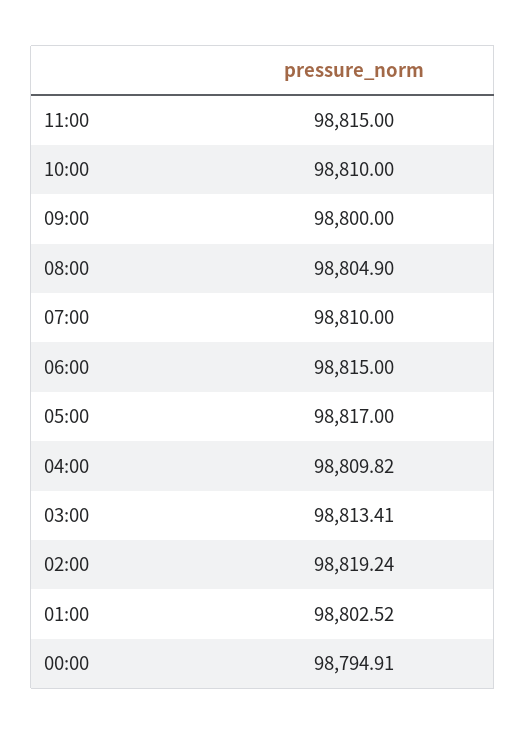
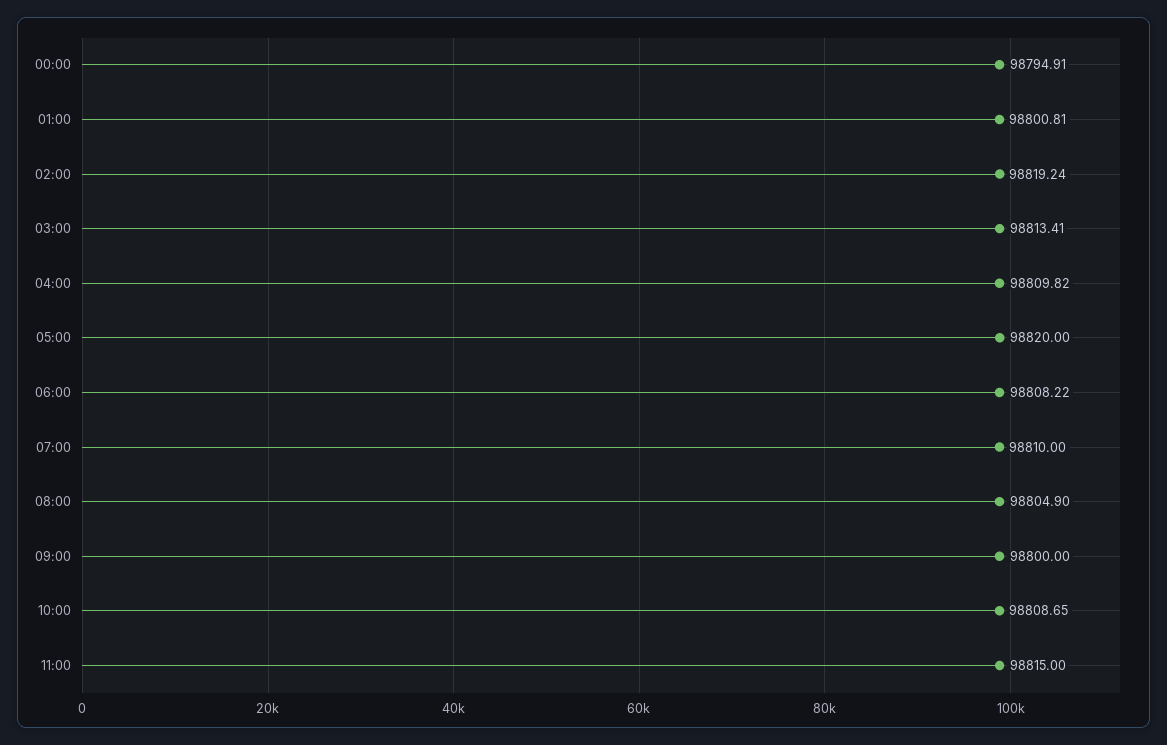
  {
    "11:00": 98815,
-   "10:00": 98810,
+   "10:00": 98808.65,
    "09:00": 98800,
    "08:00": 98804.9,
    "07:00": 98810,
-   "06:00": 98815,
+   "06:00": 98808.22,
-   "05:00": 98817,
+   "05:00": 98820,
    "04:00": 98809.82,
    "03:00": 98813.41,
    "02:00": 98819.24,
-   "01:00": 98802.52,
+   "01:00": 98800.81,
    "00:00": 98794.91
  }

